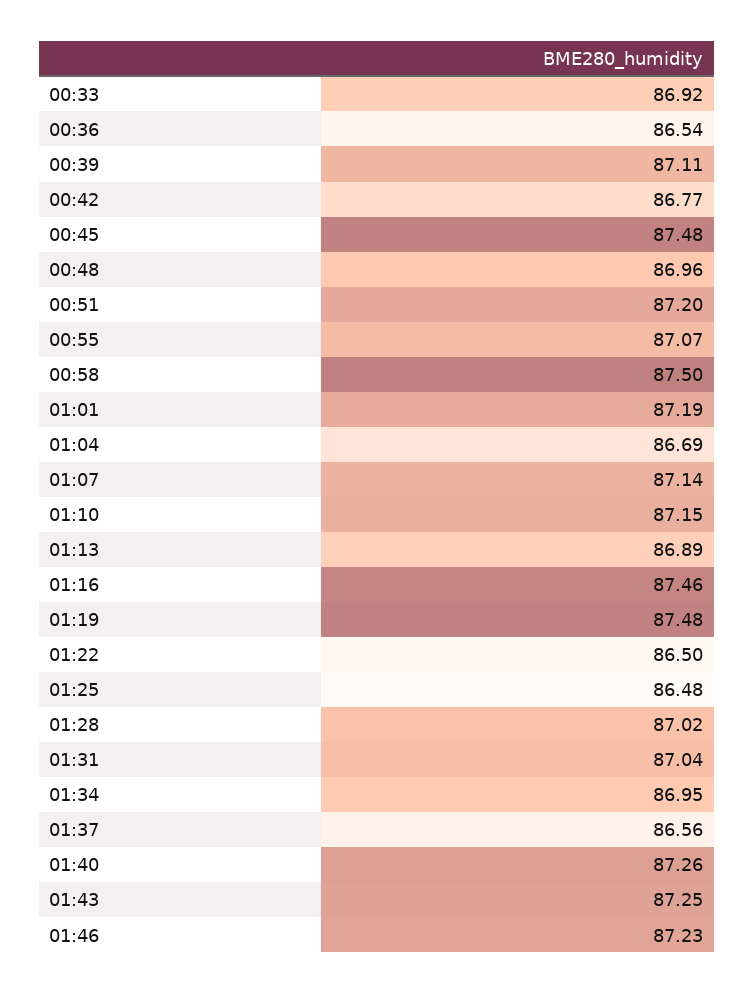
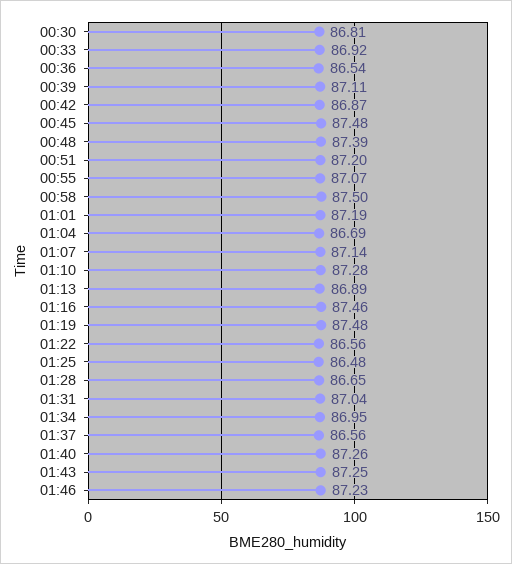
  {
    "00:33": 86.92,
    "00:36": 86.54,
    "00:39": 87.11,
-   "00:42": 86.77,
+   "00:42": 86.87,
    "00:45": 87.48,
-   "00:48": 86.96,
+   "00:48": 87.39,
    "00:51": 87.2,
    "00:55": 87.07,
    "00:58": 87.5,
    "01:01": 87.19,
    "01:04": 86.69,
    "01:07": 87.14,
-   "01:10": 87.15,
+   "01:10": 87.28,
    "01:13": 86.89,
    "01:16": 87.46,
    "01:19": 87.48,
-   "01:22": 86.5,
+   "01:22": 86.56,
    "01:25": 86.48,
-   "01:28": 87.02,
+   "01:28": 86.65,
    "01:31": 87.04,
    "01:34": 86.95,
    "01:37": 86.56,
    "01:40": 87.26,
    "01:43": 87.25,
-   "01:46": 87.23
+   "01:46": 87.23,
+   "00:30": 86.81
  }

